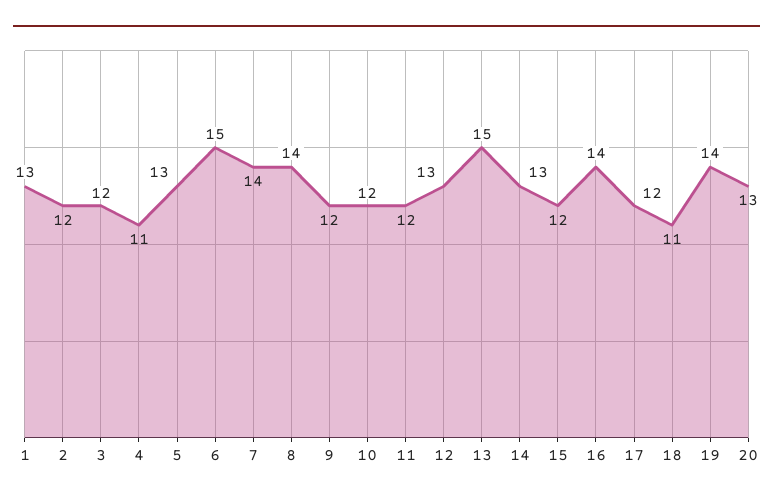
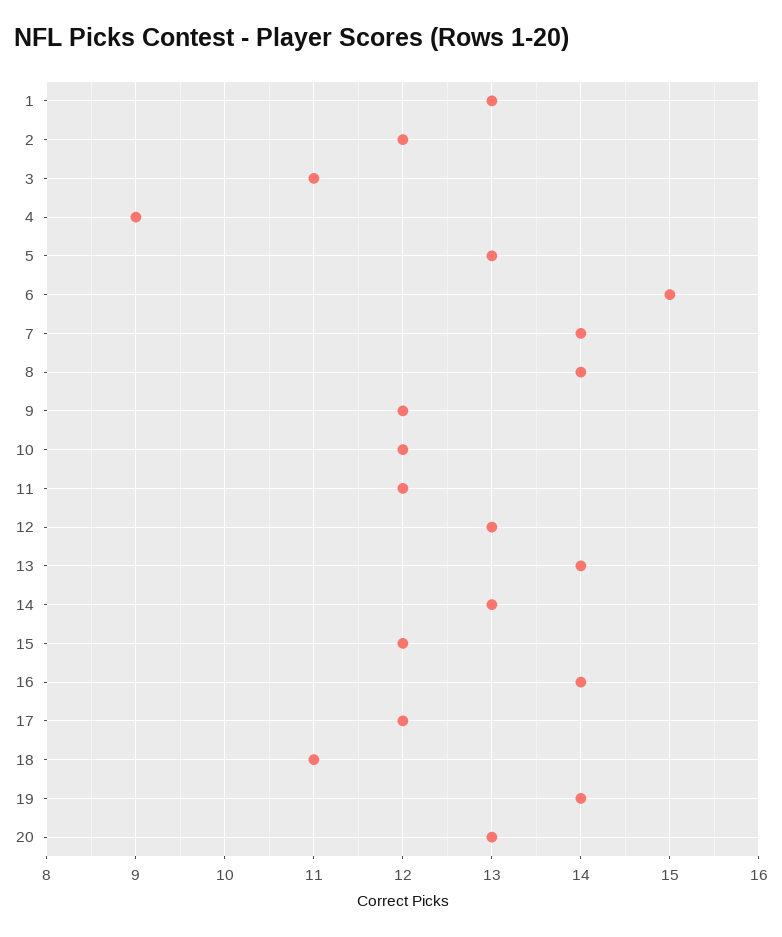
  {
    "1": 13,
    "2": 12,
-   "3": 12,
+   "3": 11,
-   "4": 11,
+   "4": 9,
    "5": 13,
    "6": 15,
    "7": 14,
    "8": 14,
    "9": 12,
    "10": 12,
    "11": 12,
    "12": 13,
-   "13": 15,
+   "13": 14,
    "14": 13,
    "15": 12,
    "16": 14,
    "17": 12,
    "18": 11,
    "19": 14,
    "20": 13
  }

